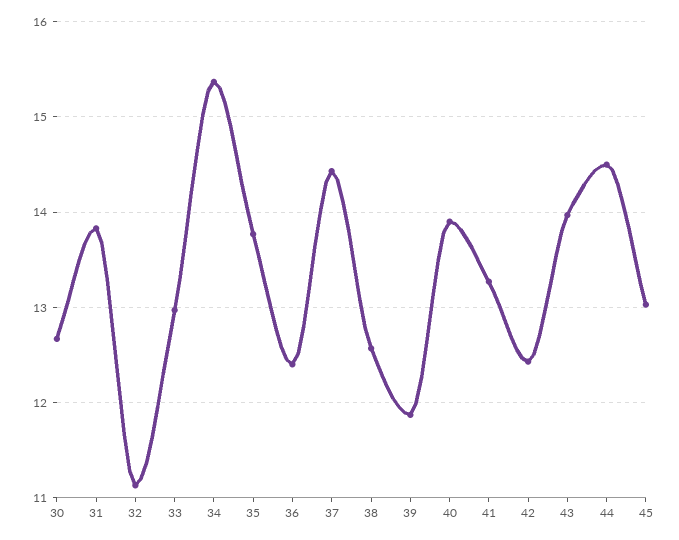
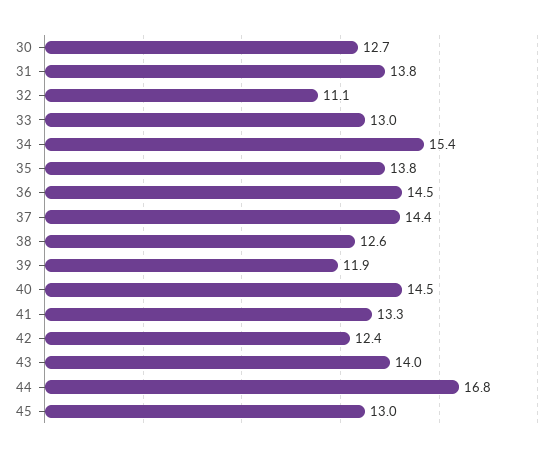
  {
    "30": 12.7,
    "31": 13.8,
    "32": 11.1,
    "33": 13,
    "34": 15.4,
    "35": 13.8,
-   "36": 12.4,
+   "36": 14.5,
    "37": 14.4,
    "38": 12.6,
    "39": 11.9,
-   "40": 13.9,
+   "40": 14.5,
    "41": 13.3,
    "42": 12.4,
    "43": 14,
-   "44": 14.5,
+   "44": 16.8,
    "45": 13
  }

